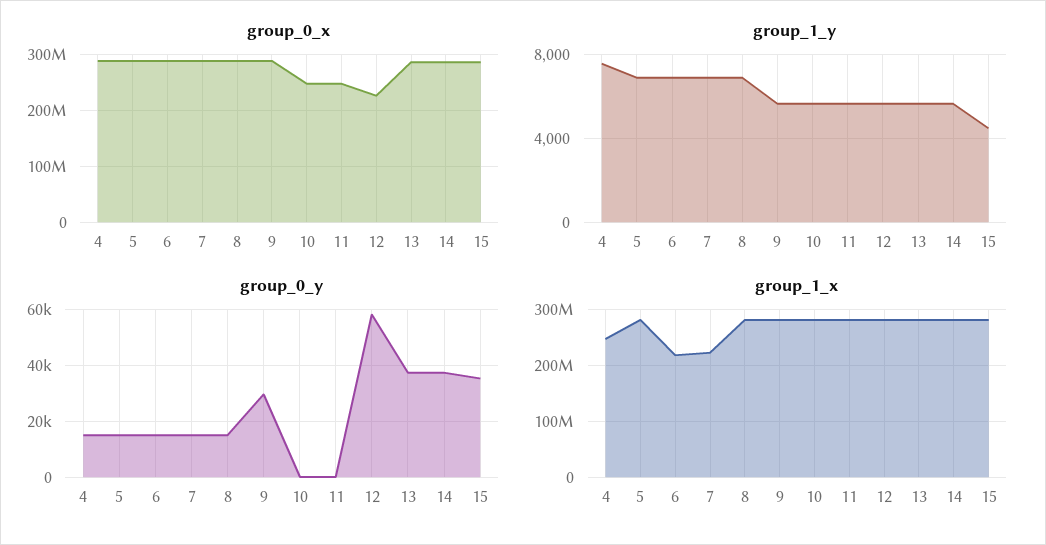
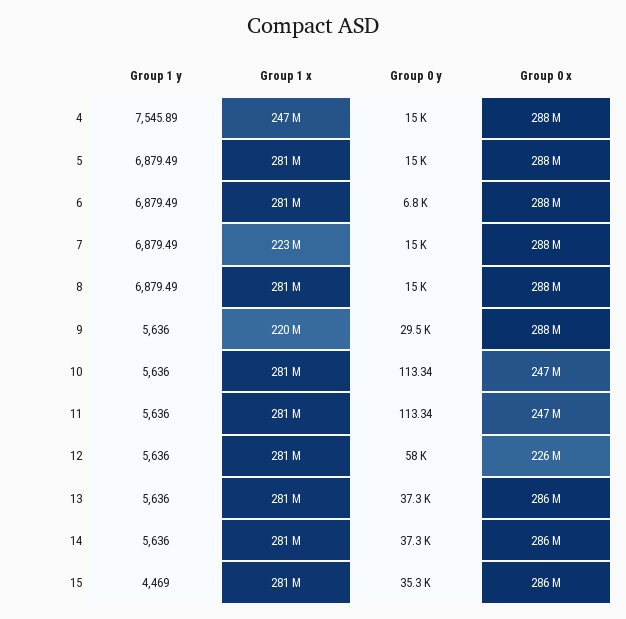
  {
    "group_0_x": {
      "4": 288000000,
      "5": 288000000,
      "6": 288000000,
      "7": 288000000,
      "8": 288000000,
      "9": 288000000,
      "10": 247000000,
      "11": 247000000,
      "12": 226000000,
      "13": 286000000,
      "14": 286000000,
      "15": 286000000
    },
    "group_1_y": {
      "4": 7545.89,
      "5": 6879.49,
      "6": 6879.49,
      "7": 6879.49,
      "8": 6879.49,
      "9": 5636,
      "10": 5636,
      "11": 5636,
      "12": 5636,
      "13": 5636,
      "14": 5636,
      "15": 4469
    },
    "group_0_y": {
      "4": 15000,
      "5": 15000,
-     "6": 15000,
+     "6": 6800,
      "7": 15000,
      "8": 15000,
      "9": 29500,
      "10": 113.34,
      "11": 113.34,
      "12": 58000,
      "13": 37300,
      "14": 37300,
      "15": 35300
    },
    "group_1_x": {
      "4": 247000000,
      "5": 281000000,
-     "6": 220000000,
+     "6": 281000000,
      "7": 223000000,
      "8": 281000000,
-     "9": 280000000,
+     "9": 220000000,
      "10": 281000000,
      "11": 281000000,
      "12": 281000000,
      "13": 281000000,
      "14": 281000000,
      "15": 281000000
    }
  }

